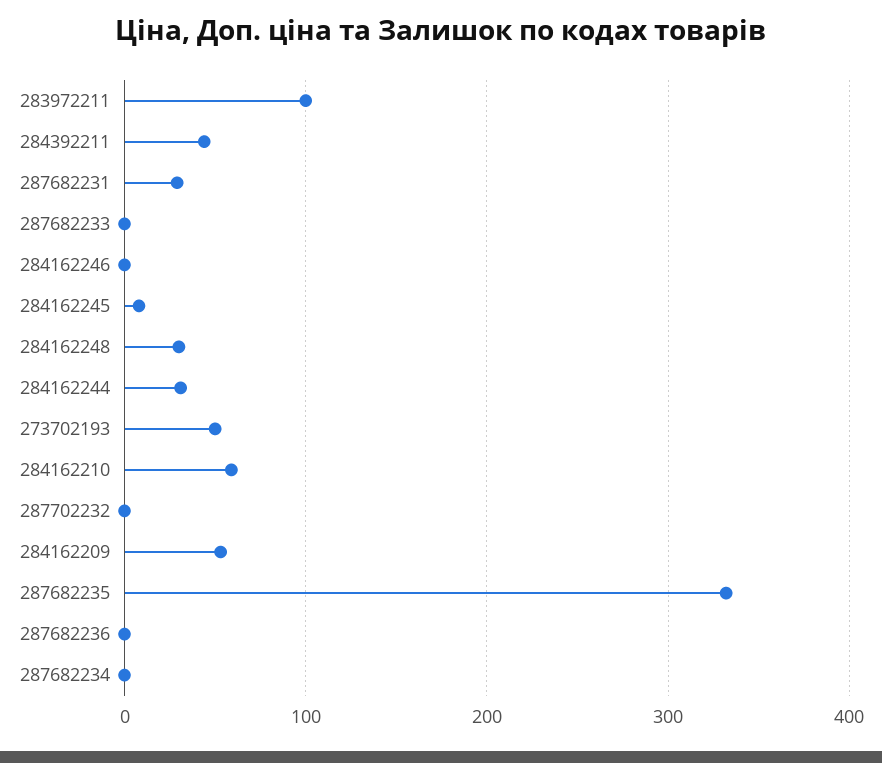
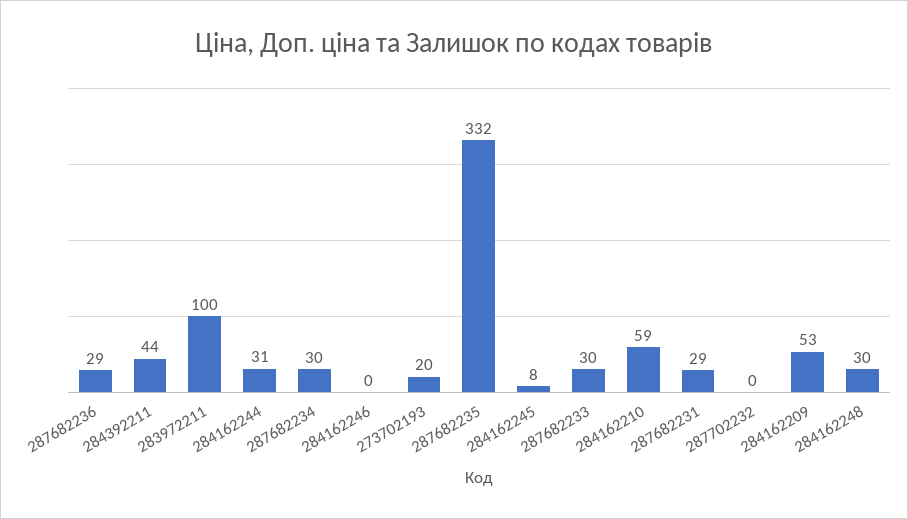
  {
    "283972211": 100,
    "284392211": 44,
    "287682231": 29,
-   "287682233": 0,
+   "287682233": 30,
    "284162246": 0,
    "284162245": 8,
    "284162248": 30,
    "284162244": 31,
-   "273702193": 50,
+   "273702193": 20,
    "284162210": 59,
    "287702232": 0,
    "284162209": 53,
    "287682235": 332,
-   "287682236": 0,
+   "287682236": 29,
-   "287682234": 0
+   "287682234": 30
  }

